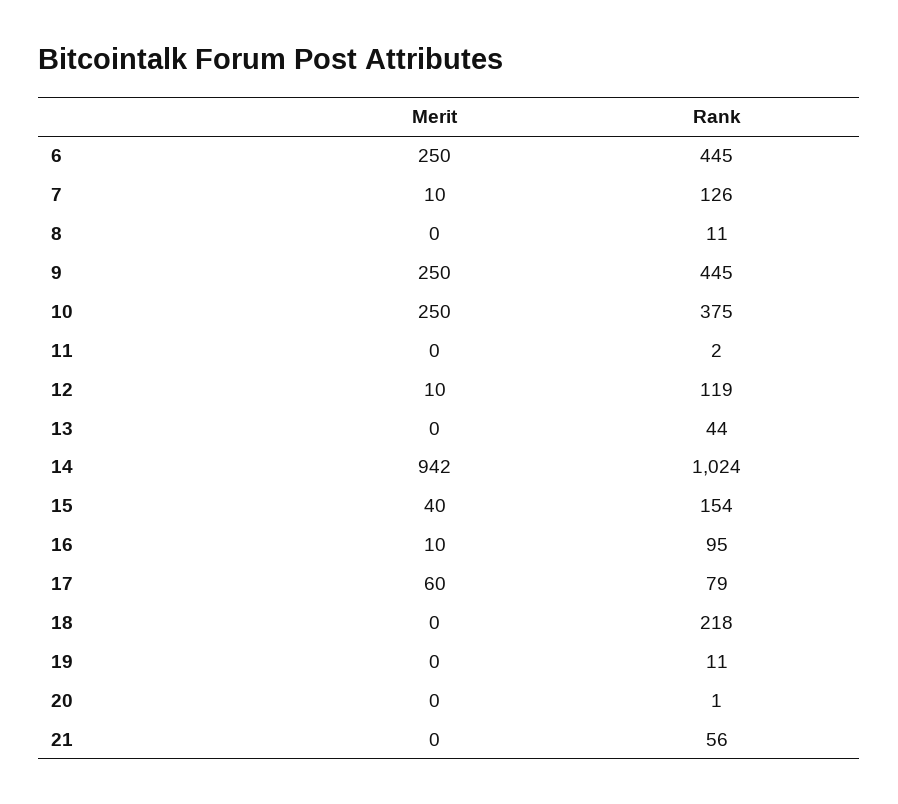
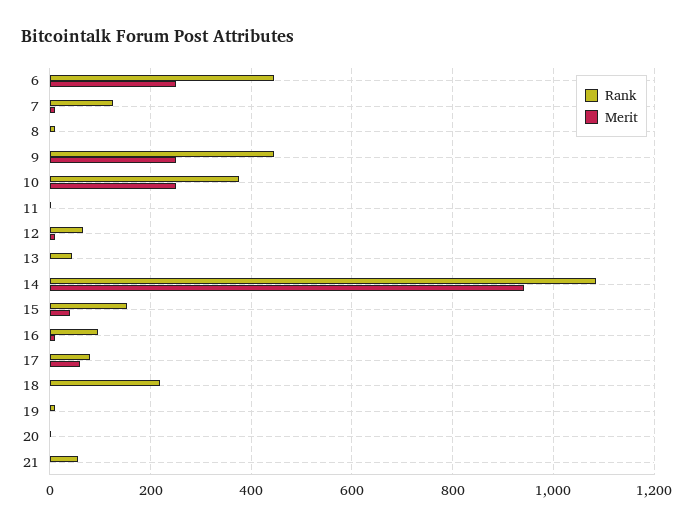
  {
    "Merit": {
      "6": 250,
      "7": 10,
      "8": 0,
      "9": 250,
      "10": 250,
      "11": 0,
      "12": 10,
      "13": 0,
      "14": 942,
      "15": 40,
      "16": 10,
      "17": 60,
      "18": 0,
      "19": 0,
      "20": 0,
      "21": 0
    },
    "Rank": {
      "6": 445,
      "7": 126,
      "8": 11,
      "9": 445,
      "10": 375,
      "11": 2,
-     "12": 119,
+     "12": 60,
      "13": 44,
-     "14": 1024,
+     "14": 1080,
      "15": 154,
      "16": 95,
      "17": 79,
      "18": 218,
      "19": 11,
      "20": 1,
      "21": 56
    }
  }

